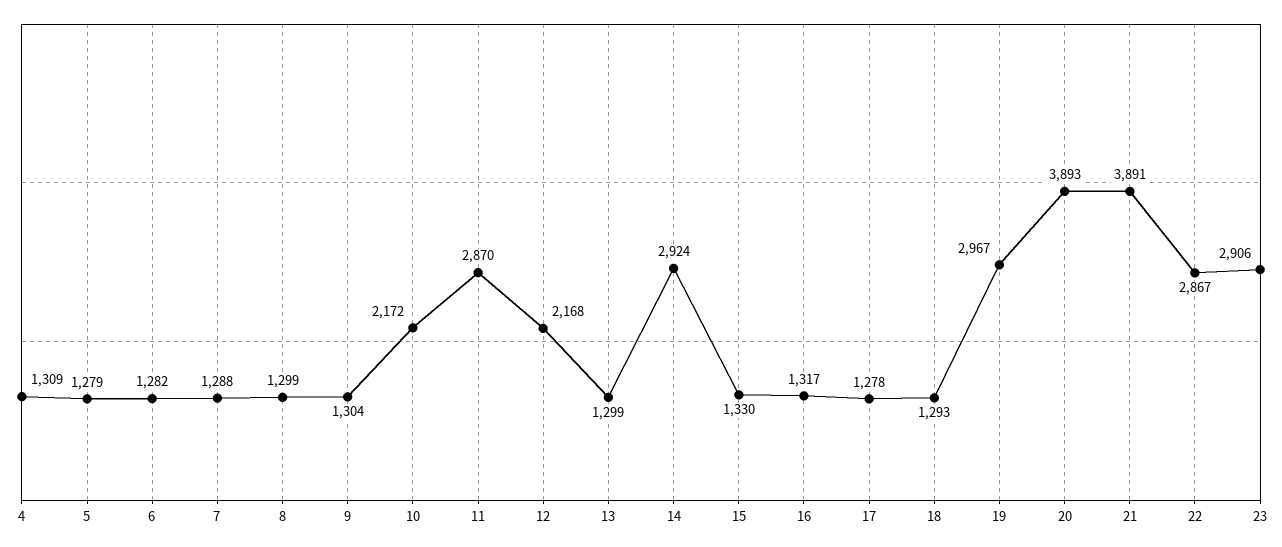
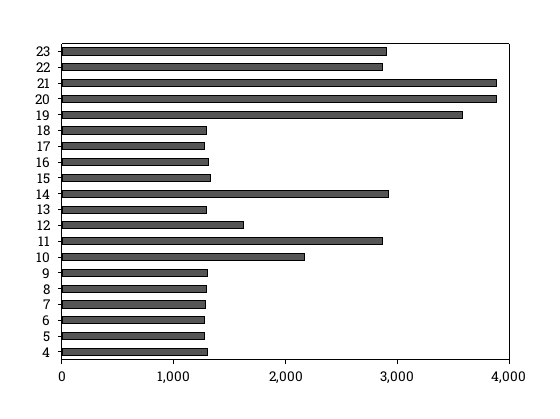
  {
    "4": 1309,
    "5": 1279,
    "6": 1282,
    "7": 1288,
    "8": 1299,
    "9": 1304,
    "10": 2172,
    "11": 2870,
-   "12": 2168,
+   "12": 1600,
    "13": 1299,
    "14": 2924,
    "15": 1330,
    "16": 1317,
    "17": 1278,
    "18": 1293,
-   "19": 2967,
+   "19": 3600,
    "20": 3893,
    "21": 3891,
    "22": 2867,
    "23": 2906
  }

